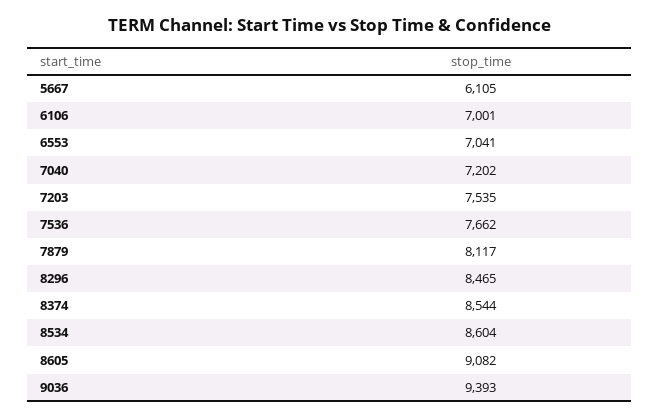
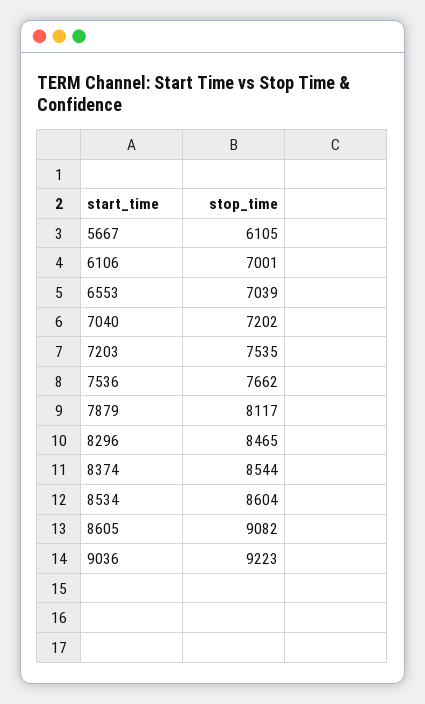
  {
    "5667": 6105,
    "6106": 7001,
-   "6553": 7041,
+   "6553": 7039,
    "7040": 7202,
    "7203": 7535,
    "7536": 7662,
    "7879": 8117,
    "8296": 8465,
    "8374": 8544,
    "8534": 8604,
    "8605": 9082,
-   "9036": 9393
+   "9036": 9223
  }

